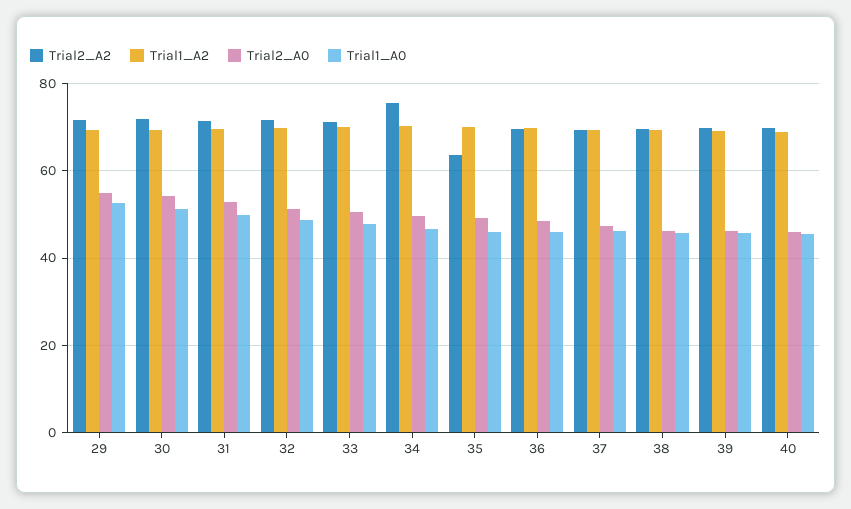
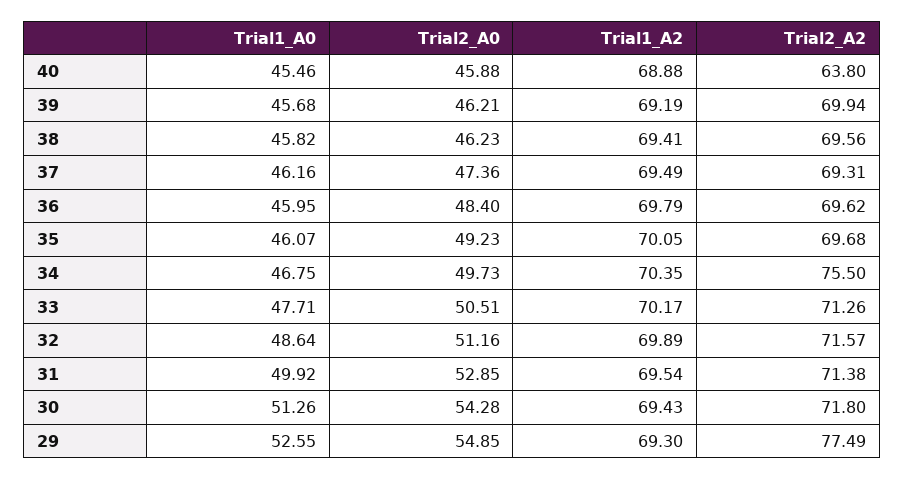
  {
    "Trial2_A2": {
-     "29": 72,
+     "29": 77.49,
      "30": 71.8,
      "31": 71.38,
      "32": 71.57,
      "33": 71.26,
      "34": 75.5,
-     "35": 64,
+     "35": 69.68,
      "36": 69.62,
      "37": 69.31,
      "38": 69.56,
      "39": 69.94,
-     "40": 70
+     "40": 63.8
    },
    "Trial1_A2": {
      "29": 69.3,
      "30": 69.43,
      "31": 69.54,
      "32": 69.89,
      "33": 70.17,
      "34": 70.35,
      "35": 70.05,
      "36": 69.79,
      "37": 69.49,
      "38": 69.41,
      "39": 69.19,
      "40": 68.88
    },
    "Trial2_A0": {
      "29": 54.85,
      "30": 54.28,
      "31": 52.85,
      "32": 51.16,
      "33": 50.51,
      "34": 49.73,
      "35": 49.23,
      "36": 48.4,
      "37": 47.36,
      "38": 46.23,
      "39": 46.21,
      "40": 45.88
    },
    "Trial1_A0": {
      "29": 52.55,
      "30": 51.26,
      "31": 49.92,
      "32": 48.64,
      "33": 47.71,
      "34": 46.75,
      "35": 46.07,
      "36": 45.95,
      "37": 46.16,
      "38": 45.82,
      "39": 45.68,
      "40": 45.46
    }
  }

